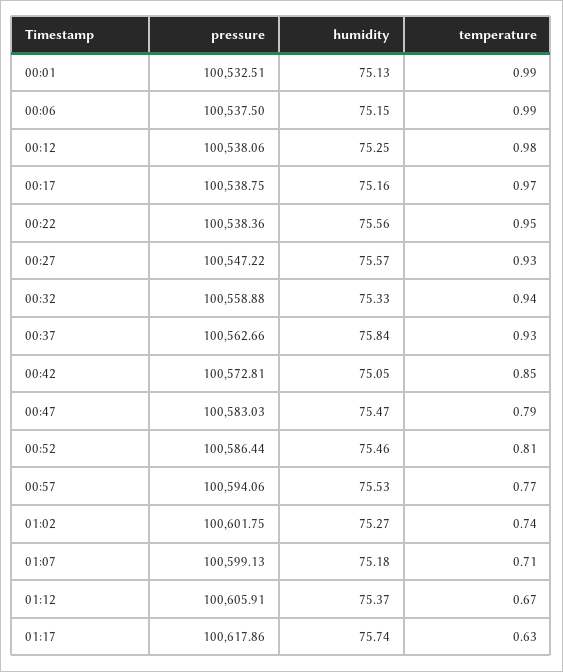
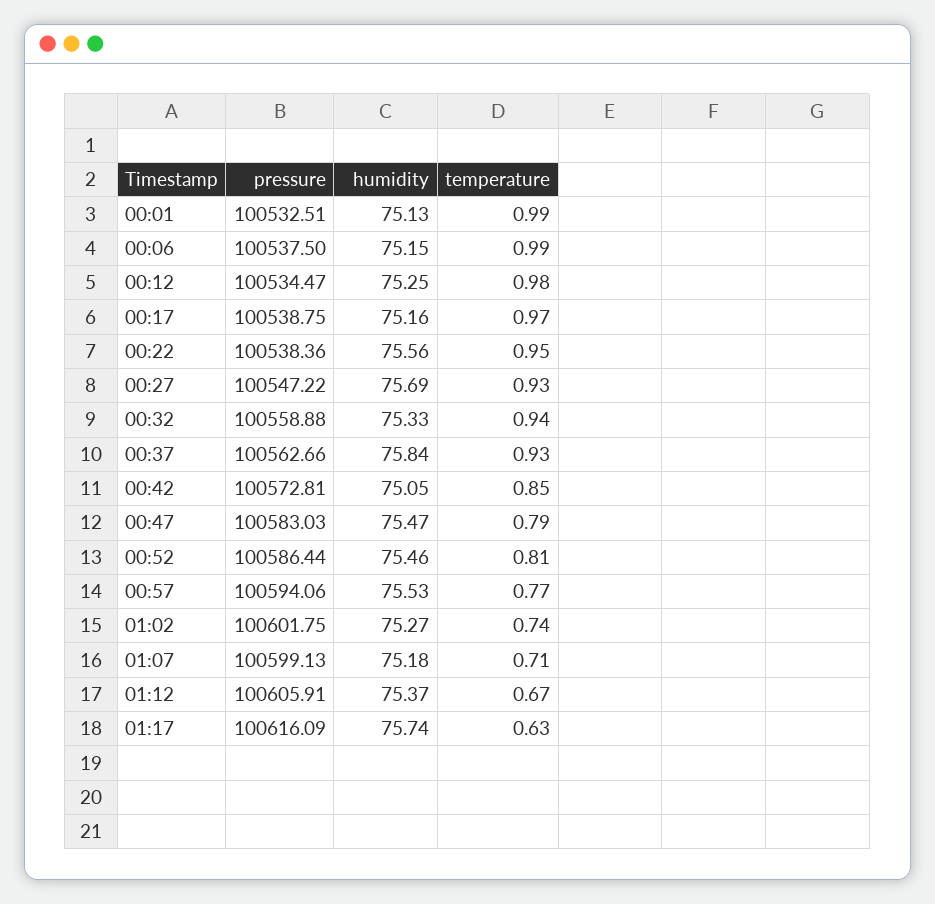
  {
    "pressure": {
      "00:01": 100532.51,
      "00:06": 100537.5,
-     "00:12": 100538.06,
+     "00:12": 100534.47,
      "00:17": 100538.75,
      "00:22": 100538.36,
      "00:27": 100547.22,
      "00:32": 100558.88,
      "00:37": 100562.66,
      "00:42": 100572.81,
      "00:47": 100583.03,
      "00:52": 100586.44,
      "00:57": 100594.06,
      "01:02": 100601.75,
      "01:07": 100599.13,
      "01:12": 100605.91,
-     "01:17": 100617.86
+     "01:17": 100616.09
    },
    "humidity": {
      "00:01": 75.13,
      "00:06": 75.15,
      "00:12": 75.25,
      "00:17": 75.16,
      "00:22": 75.56,
-     "00:27": 75.57,
+     "00:27": 75.69,
      "00:32": 75.33,
      "00:37": 75.84,
      "00:42": 75.05,
      "00:47": 75.47,
      "00:52": 75.46,
      "00:57": 75.53,
      "01:02": 75.27,
      "01:07": 75.18,
      "01:12": 75.37,
      "01:17": 75.74
    },
    "temperature": {
      "00:01": 0.99,
      "00:06": 0.99,
      "00:12": 0.98,
      "00:17": 0.97,
      "00:22": 0.95,
      "00:27": 0.93,
      "00:32": 0.94,
      "00:37": 0.93,
      "00:42": 0.85,
      "00:47": 0.79,
      "00:52": 0.81,
      "00:57": 0.77,
      "01:02": 0.74,
      "01:07": 0.71,
      "01:12": 0.67,
      "01:17": 0.63
    }
  }

